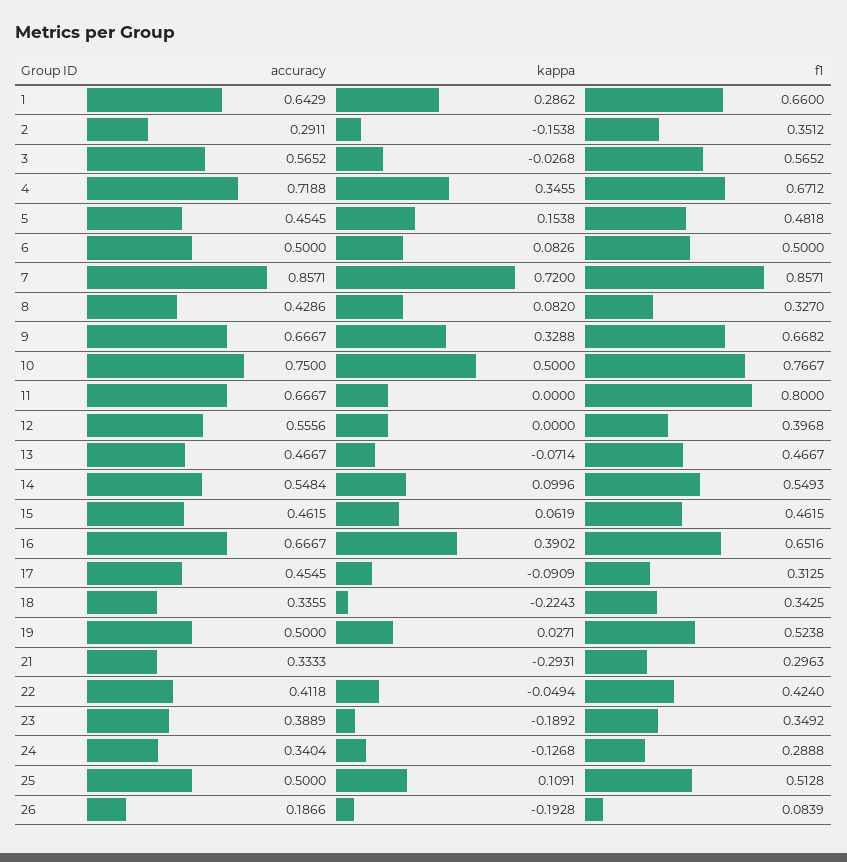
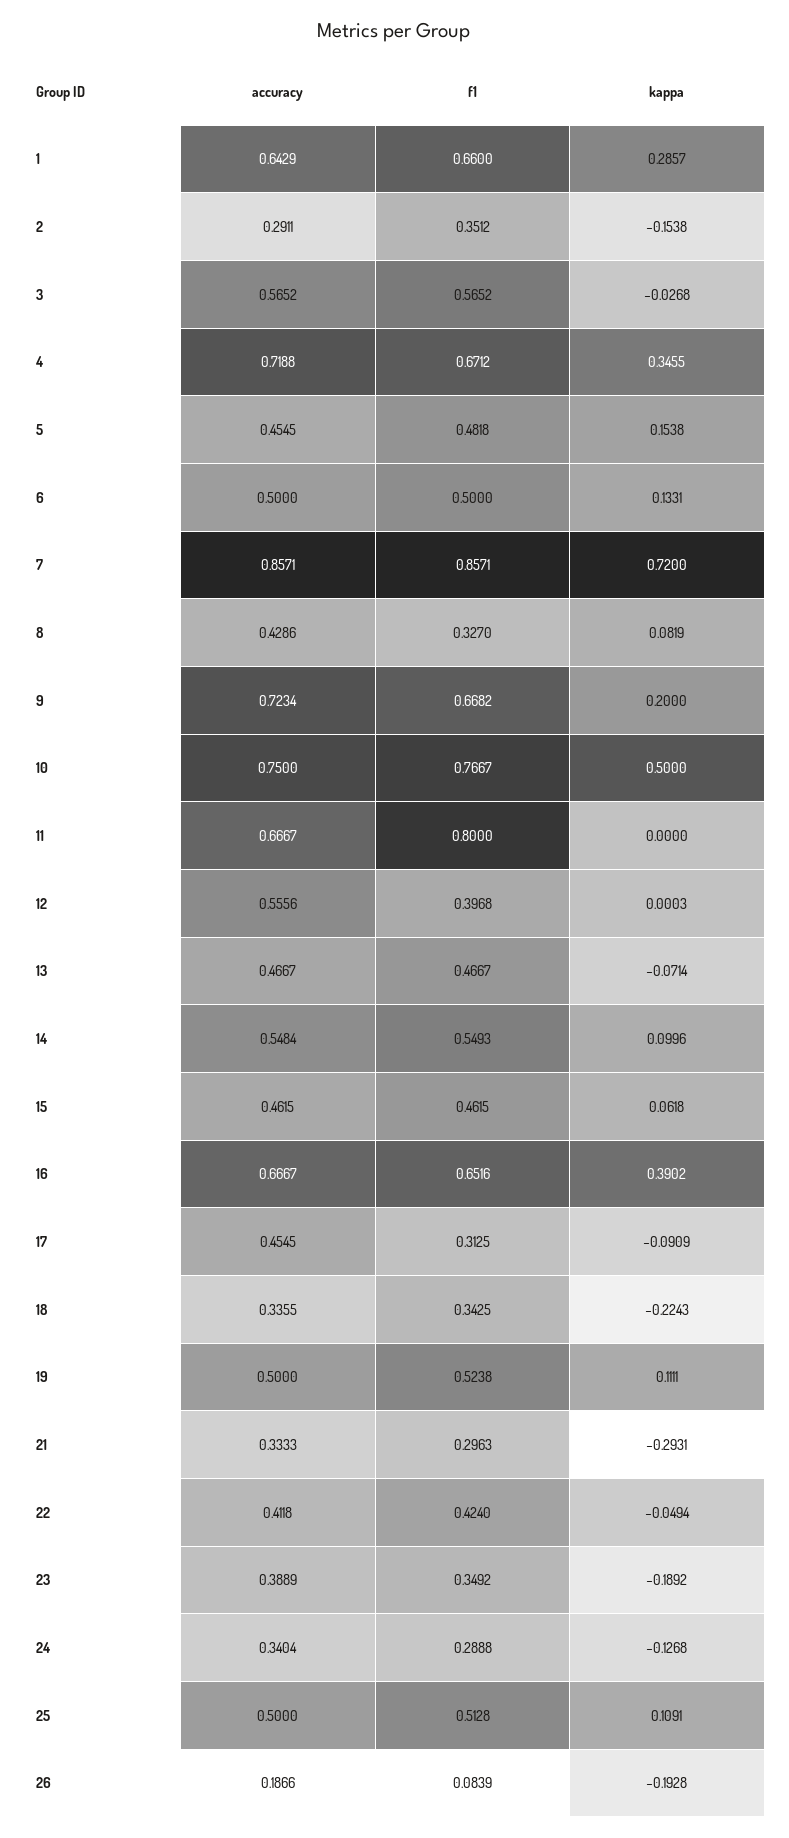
  {
    "accuracy": {
      "1": 0.6429,
      "2": 0.2911,
      "3": 0.5652,
      "4": 0.7188,
      "5": 0.4545,
      "6": 0.5,
      "7": 0.8571,
      "8": 0.4286,
-     "9": 0.6667,
+     "9": 0.7234,
      "10": 0.75,
      "11": 0.6667,
      "12": 0.5556,
      "13": 0.4667,
      "14": 0.5484,
      "15": 0.4615,
      "16": 0.6667,
      "17": 0.4545,
      "18": 0.3355,
      "19": 0.5,
      "21": 0.3333,
      "22": 0.4118,
      "23": 0.3889,
      "24": 0.3404,
      "25": 0.5,
      "26": 0.1866
    },
    "kappa": {
-     "1": 0.2862,
+     "1": 0.2857,
      "2": -0.1538,
      "3": -0.0268,
      "4": 0.3455,
      "5": 0.1538,
-     "6": 0.0826,
+     "6": 0.1331,
      "7": 0.72,
-     "8": 0.082,
+     "8": 0.0819,
-     "9": 0.3288,
+     "9": 0.2,
      "10": 0.5,
      "11": 0,
-     "12": 0,
+     "12": 0.0003,
      "13": -0.0714,
      "14": 0.0996,
-     "15": 0.0619,
+     "15": 0.0618,
      "16": 0.3902,
      "17": -0.0909,
      "18": -0.2243,
-     "19": 0.0271,
+     "19": 0.1111,
      "21": -0.2931,
      "22": -0.0494,
      "23": -0.1892,
      "24": -0.1268,
      "25": 0.1091,
      "26": -0.1928
    },
    "f1": {
      "1": 0.66,
      "2": 0.3512,
      "3": 0.5652,
      "4": 0.6712,
      "5": 0.4818,
      "6": 0.5,
      "7": 0.8571,
      "8": 0.327,
      "9": 0.6682,
      "10": 0.7667,
      "11": 0.8,
      "12": 0.3968,
      "13": 0.4667,
      "14": 0.5493,
      "15": 0.4615,
      "16": 0.6516,
      "17": 0.3125,
      "18": 0.3425,
      "19": 0.5238,
      "21": 0.2963,
      "22": 0.424,
      "23": 0.3492,
      "24": 0.2888,
      "25": 0.5128,
      "26": 0.0839
    }
  }

